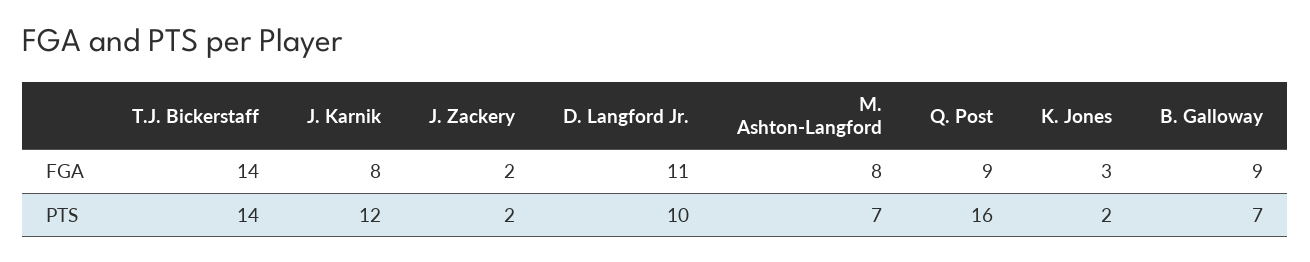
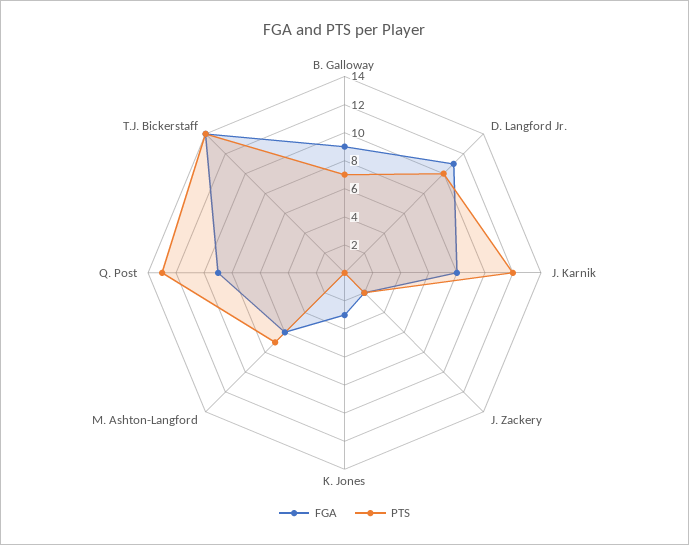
  {
    "FGA": {
      "T.J. Bickerstaff": 14,
      "J. Karnik": 8,
      "J. Zackery": 2,
      "D. Langford Jr.": 11,
-     "M. Ashton-Langford": 8,
+     "M. Ashton-Langford": 6,
      "Q. Post": 9,
      "K. Jones": 3,
      "B. Galloway": 9
    },
    "PTS": {
      "T.J. Bickerstaff": 14,
      "J. Karnik": 12,
      "J. Zackery": 2,
      "D. Langford Jr.": 10,
      "M. Ashton-Langford": 7,
-     "Q. Post": 16,
+     "Q. Post": 13,
-     "K. Jones": 2,
+     "K. Jones": 0,
      "B. Galloway": 7
    }
  }

